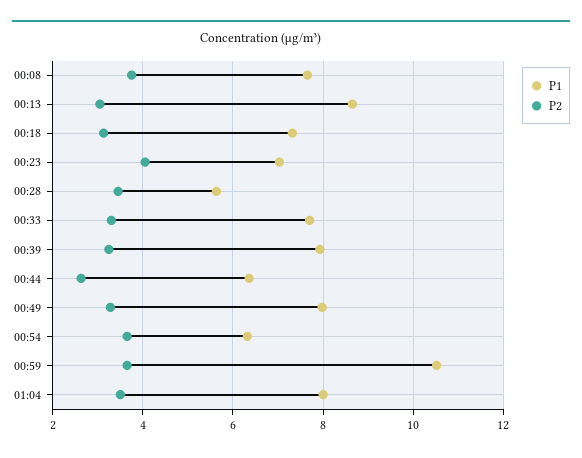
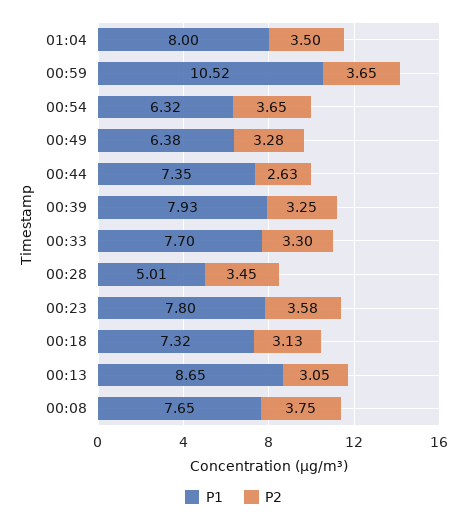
  {
    "P1": {
      "00:08": 7.65,
      "00:13": 8.65,
      "00:18": 7.32,
-     "00:23": 7,
+     "00:23": 7.8,
-     "00:28": 5.6,
+     "00:28": 5.01,
      "00:33": 7.7,
      "00:39": 7.93,
-     "00:44": 6.4,
+     "00:44": 7.35,
-     "00:49": 8,
+     "00:49": 6.38,
      "00:54": 6.32,
      "00:59": 10.52,
      "01:04": 8
    },
    "P2": {
      "00:08": 3.75,
      "00:13": 3.05,
      "00:18": 3.13,
-     "00:23": 4,
+     "00:23": 3.58,
      "00:28": 3.45,
      "00:33": 3.3,
      "00:39": 3.25,
      "00:44": 2.63,
      "00:49": 3.28,
      "00:54": 3.65,
      "00:59": 3.65,
      "01:04": 3.5
    }
  }

